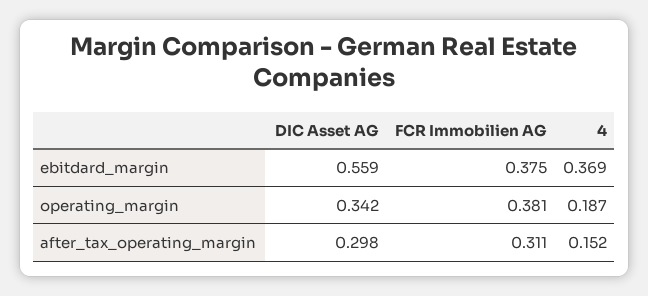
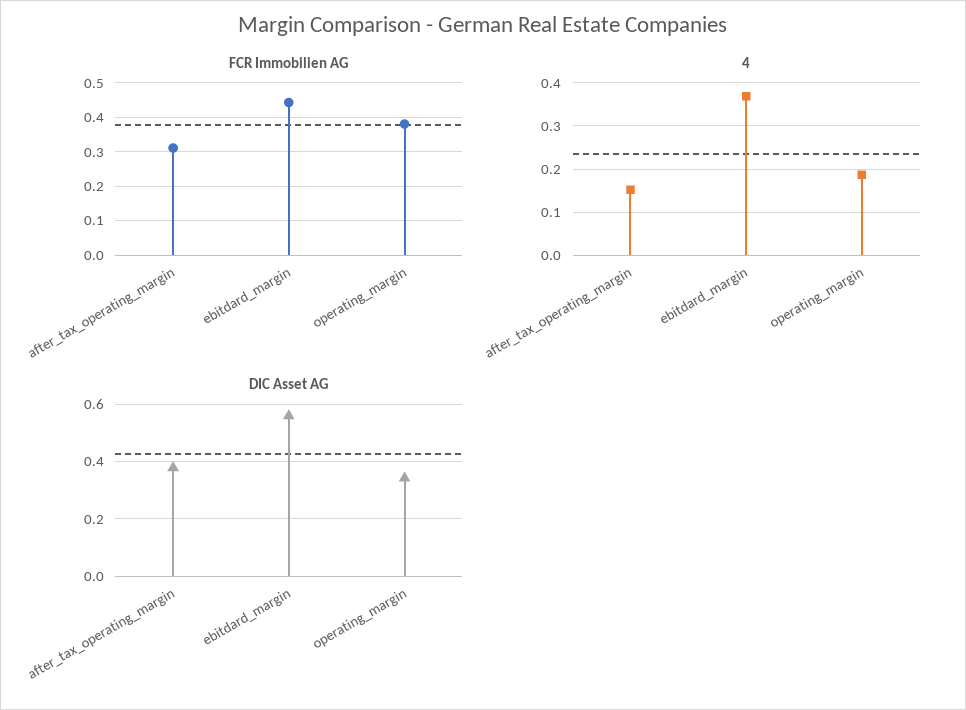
  {
    "DIC Asset AG": {
      "ebitdard_margin": 0.559,
      "operating_margin": 0.342,
-     "after_tax_operating_margin": 0.298
+     "after_tax_operating_margin": 0.375
    },
    "FCR Immobilien AG": {
-     "ebitdard_margin": 0.375,
+     "ebitdard_margin": 0.44,
      "operating_margin": 0.381,
      "after_tax_operating_margin": 0.311
    },
    "4": {
      "ebitdard_margin": 0.369,
      "operating_margin": 0.187,
      "after_tax_operating_margin": 0.152
    }
  }

